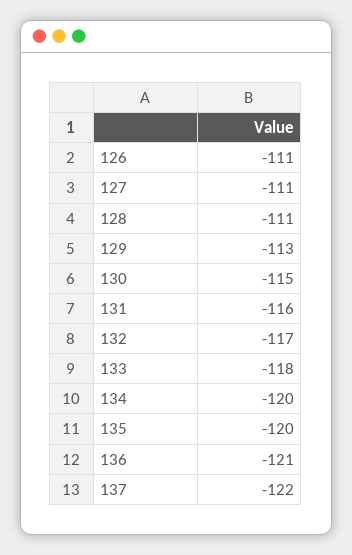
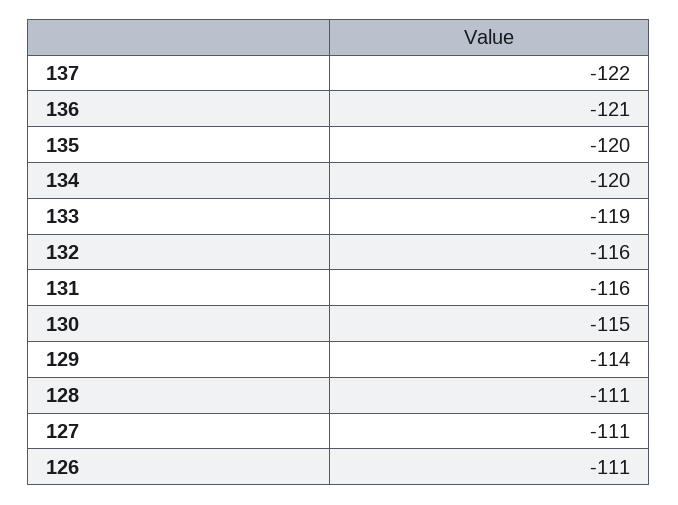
  {
    "126": -111,
    "127": -111,
    "128": -111,
-   "129": -113,
+   "129": -114,
    "130": -115,
    "131": -116,
-   "132": -117,
+   "132": -116,
-   "133": -118,
+   "133": -119,
    "134": -120,
    "135": -120,
    "136": -121,
    "137": -122
  }

